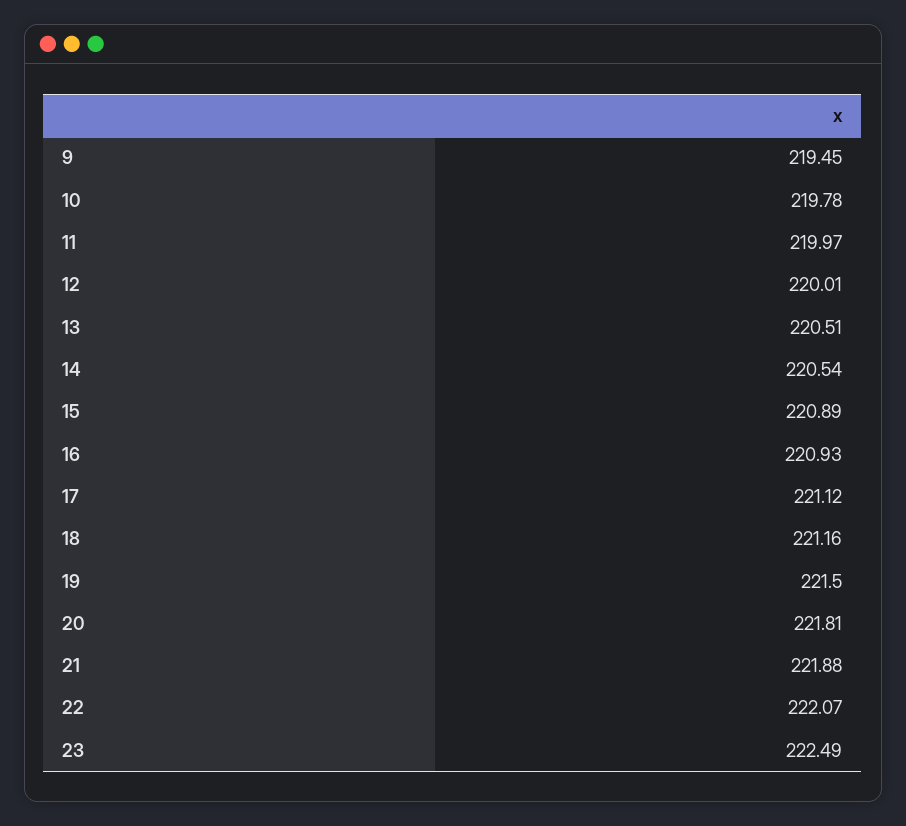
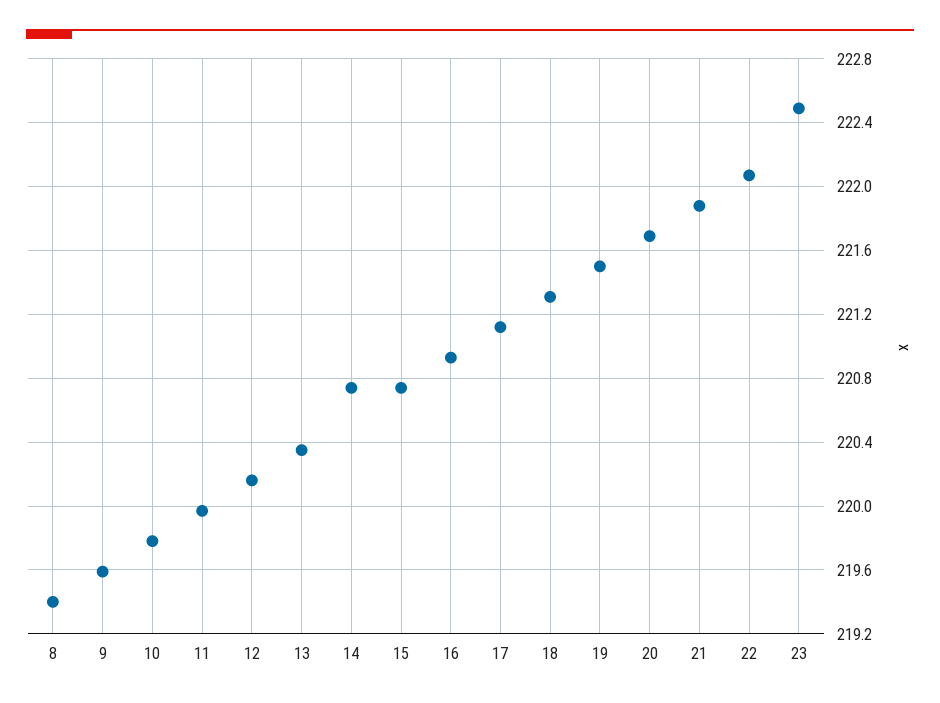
  {
-   "9": 219.45,
+   "9": 219.6,
    "10": 219.78,
    "11": 219.97,
-   "12": 220.01,
+   "12": 220.15,
-   "13": 220.51,
+   "13": 220.35,
-   "14": 220.54,
+   "14": 220.75,
-   "15": 220.89,
+   "15": 220.75,
    "16": 220.93,
    "17": 221.12,
-   "18": 221.16,
+   "18": 221.3,
    "19": 221.5,
-   "20": 221.81,
+   "20": 221.7,
    "21": 221.88,
    "22": 222.07,
-   "23": 222.49
+   "23": 222.49,
+   "8": 219.4
  }

